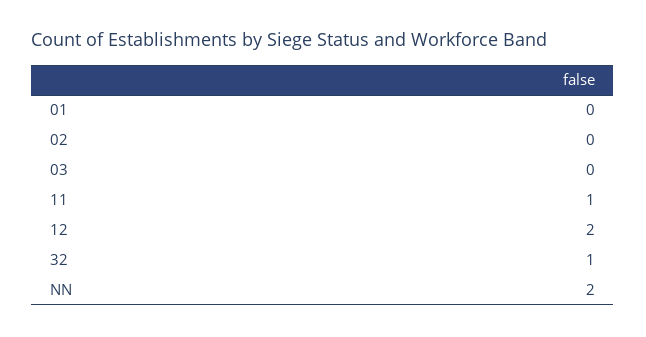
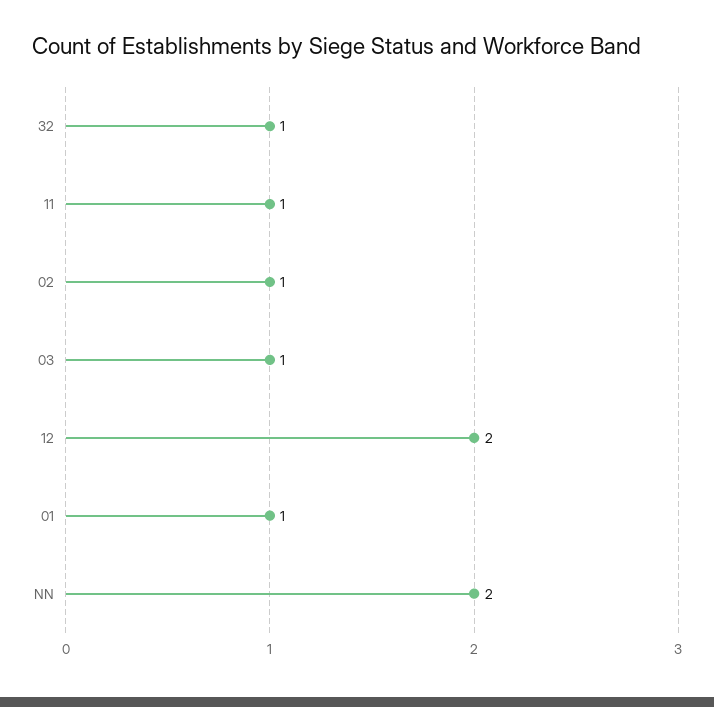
  {
-   "01": 0,
+   "01": 1,
-   "02": 0,
+   "02": 1,
-   "03": 0,
+   "03": 1,
    "11": 1,
    "12": 2,
    "32": 1,
    "NN": 2
  }

